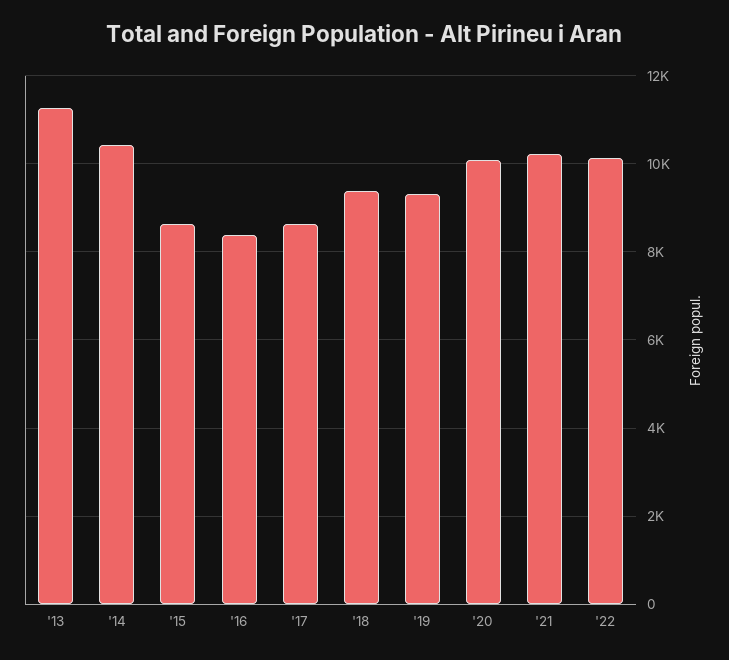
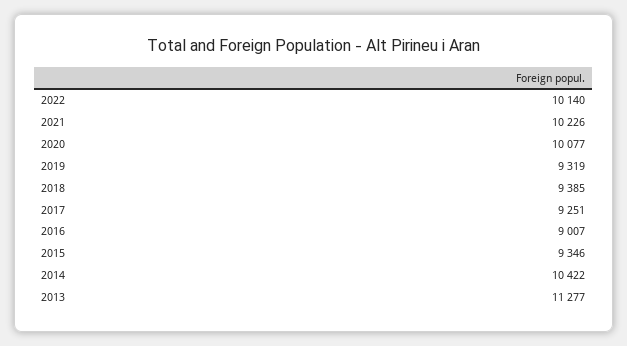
  {
    "'13": 11277,
    "'14": 10422,
-   "'15": 8600,
+   "'15": 9346,
-   "'16": 8400,
+   "'16": 9007,
-   "'17": 8600,
+   "'17": 9251,
    "'18": 9385,
    "'19": 9319,
    "'20": 10077,
    "'21": 10226,
    "'22": 10140
  }

